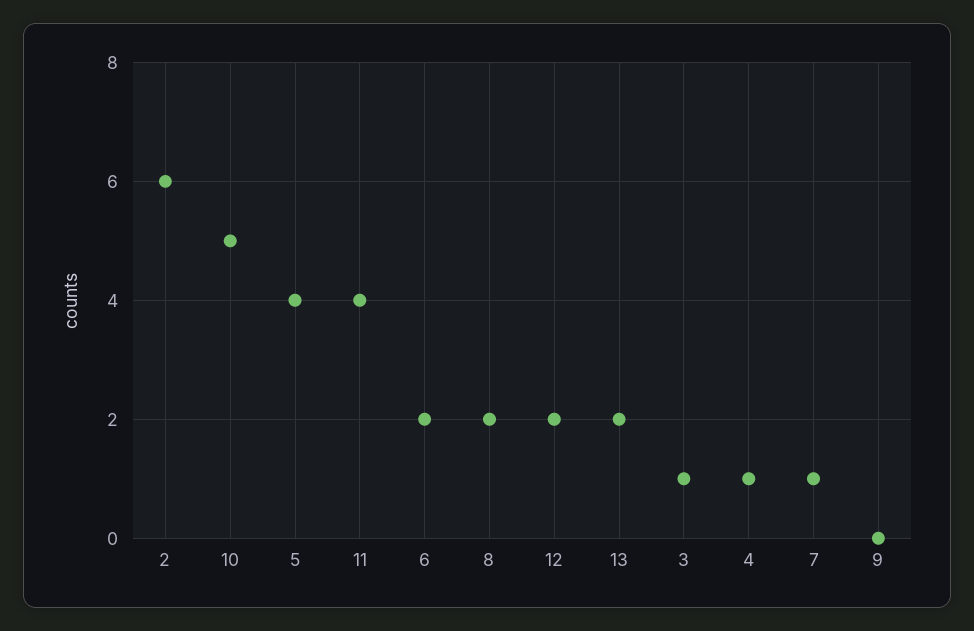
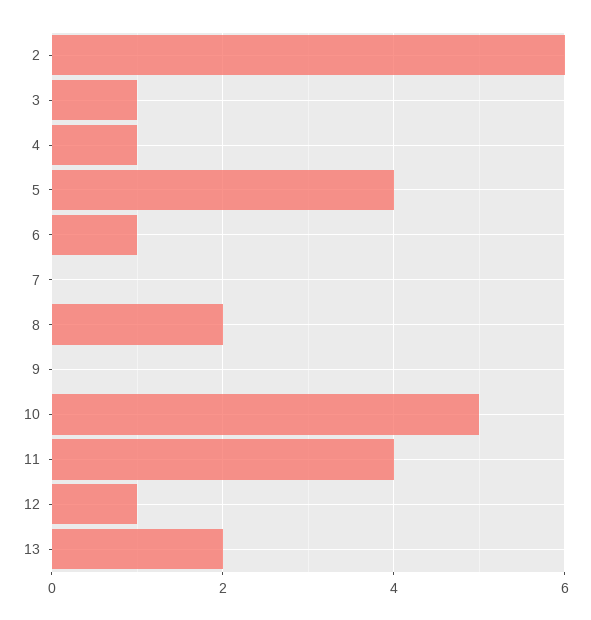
  {
    "2": 6,
    "10": 5,
    "5": 4,
    "11": 4,
-   "6": 2,
+   "6": 1,
    "8": 2,
-   "12": 2,
+   "12": 1,
    "13": 2,
    "3": 1,
    "4": 1,
-   "7": 1,
+   "7": 0,
    "9": 0
  }

